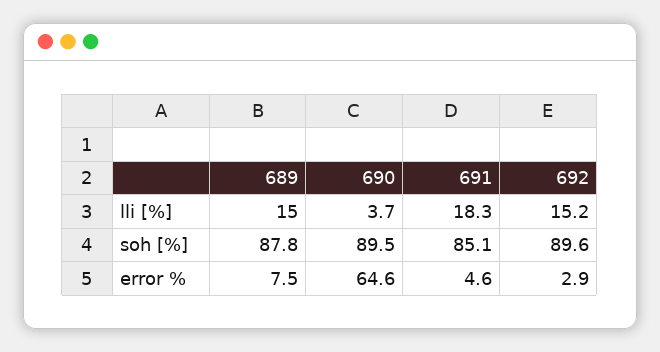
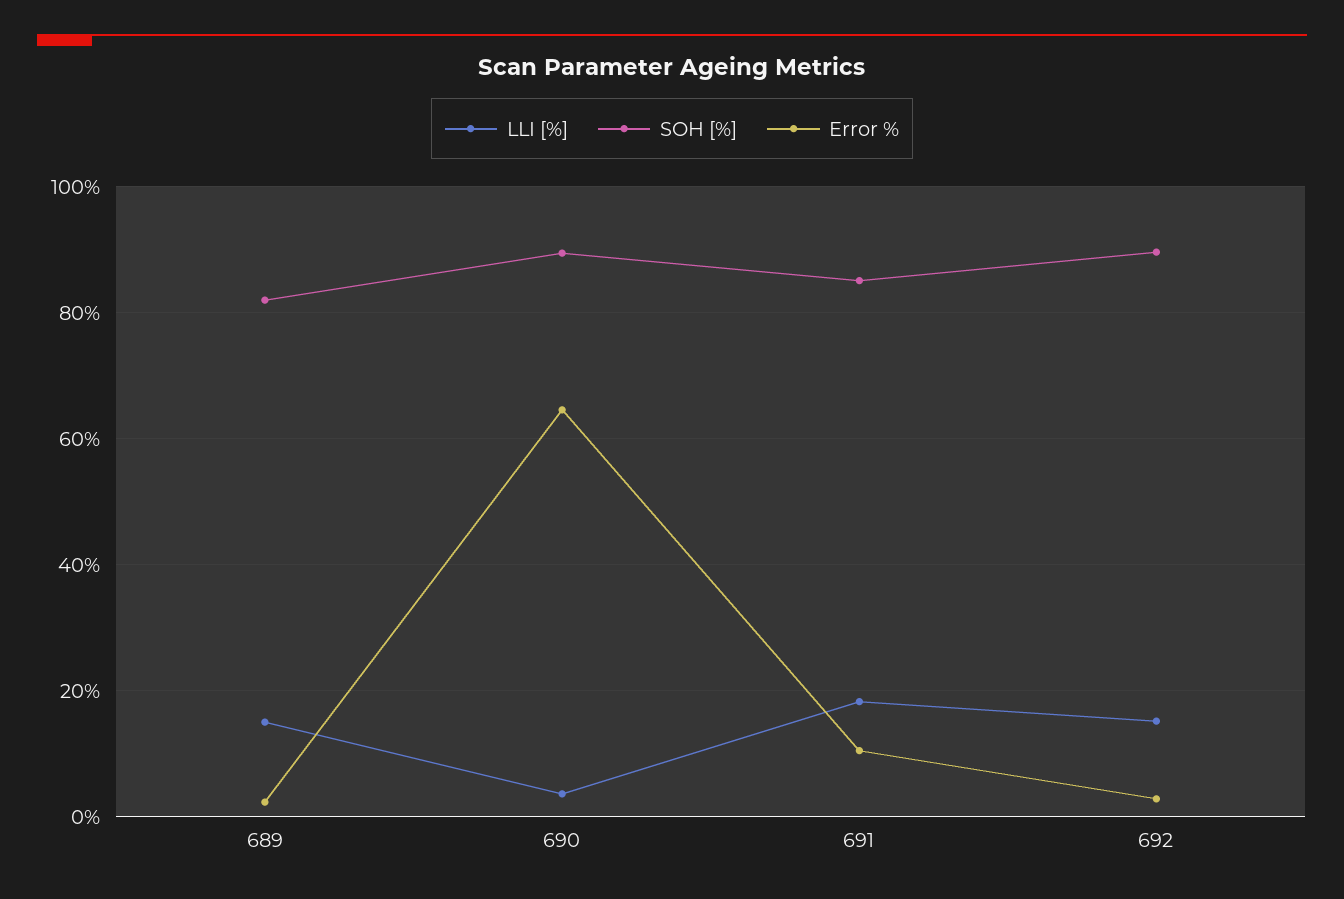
  {
    "lli [%]": {
      "689": 15,
      "690": 3.7,
      "691": 18.3,
      "692": 15.2
    },
    "soh [%]": {
-     "689": 87.8,
+     "689": 82,
      "690": 89.5,
      "691": 85.1,
      "692": 89.6
    },
    "error %": {
-     "689": 7.5,
+     "689": 2,
      "690": 64.6,
-     "691": 4.6,
+     "691": 10,
      "692": 2.9
    }
  }

